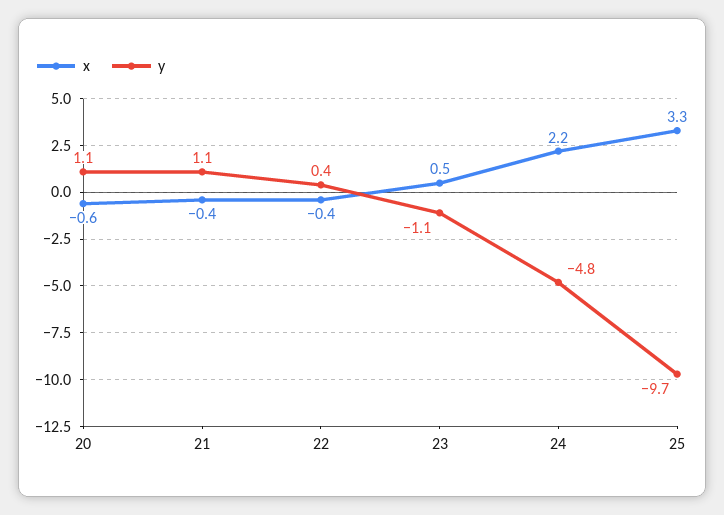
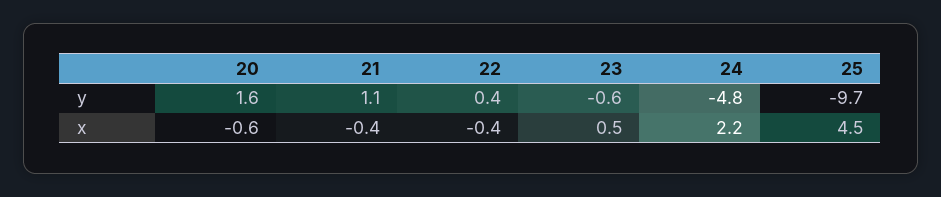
  {
    "x": {
      "20": -0.6,
      "21": -0.4,
      "22": -0.4,
      "23": 0.5,
      "24": 2.2,
-     "25": 3.3
+     "25": 4.5
    },
    "y": {
-     "20": 1.1,
+     "20": 1.6,
      "21": 1.1,
      "22": 0.4,
-     "23": -1.1,
+     "23": -0.6,
      "24": -4.8,
      "25": -9.7
    }
  }

